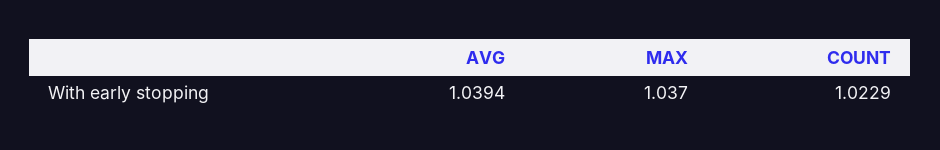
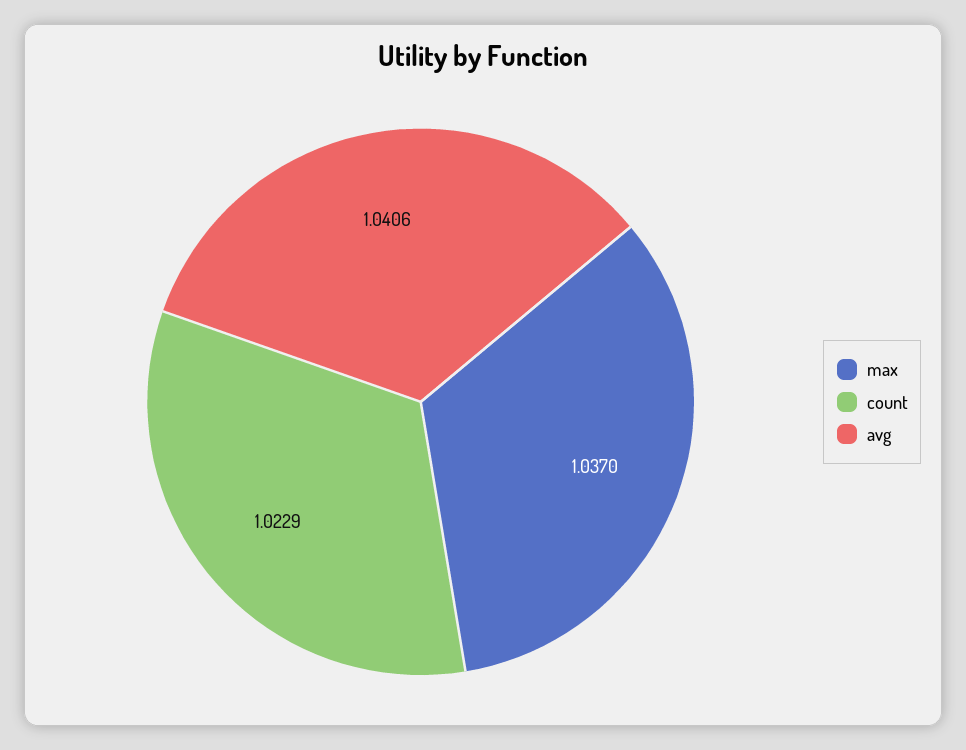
  {
-   "AVG": 1.0394,
+   "AVG": 1.0406,
    "MAX": 1.037,
    "COUNT": 1.0229
  }

